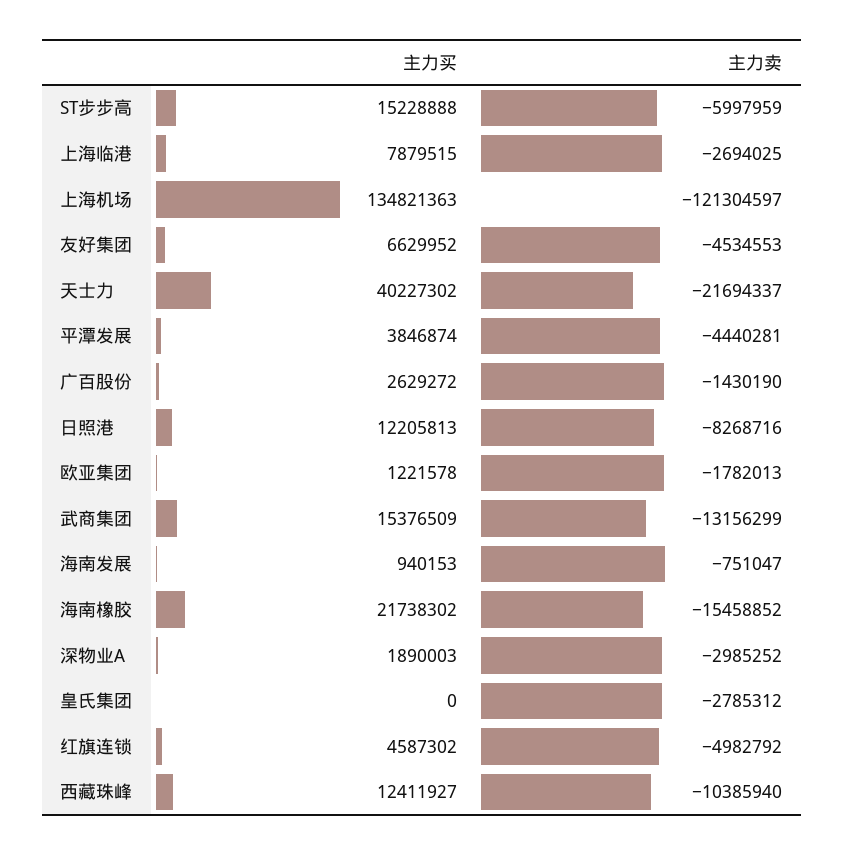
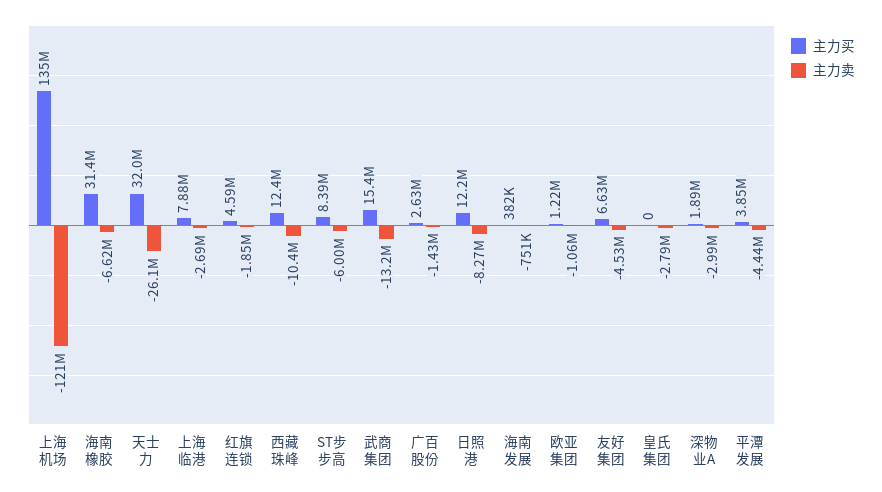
  {
    "主力买": {
-     "ST步步高": 15228888,
+     "ST步步高": 8390000,
      "上海临港": 7879515,
      "上海机场": 134821363,
      "友好集团": 6629952,
-     "天士力": 40227302,
+     "天士力": 32000000,
      "平潭发展": 3846874,
      "广百股份": 2629272,
      "日照港": 12205813,
      "欧亚集团": 1221578,
      "武商集团": 15376509,
-     "海南发展": 940153,
+     "海南发展": 382000,
-     "海南橡胶": 21738302,
+     "海南橡胶": 31400000,
      "深物业A": 1890003,
      "皇氏集团": 0,
      "红旗连锁": 4587302,
      "西藏珠峰": 12411927
    },
    "主力卖": {
      "ST步步高": -5997959,
      "上海临港": -2694025,
      "上海机场": -121304597,
      "友好集团": -4534553,
-     "天士力": -21694337,
+     "天士力": -26100000,
      "平潭发展": -4440281,
      "广百股份": -1430190,
      "日照港": -8268716,
-     "欧亚集团": -1782013,
+     "欧亚集团": -1060000,
      "武商集团": -13156299,
      "海南发展": -751047,
-     "海南橡胶": -15458852,
+     "海南橡胶": -6620000,
      "深物业A": -2985252,
      "皇氏集团": -2785312,
-     "红旗连锁": -4982792,
+     "红旗连锁": -1850000,
      "西藏珠峰": -10385940
    }
  }

